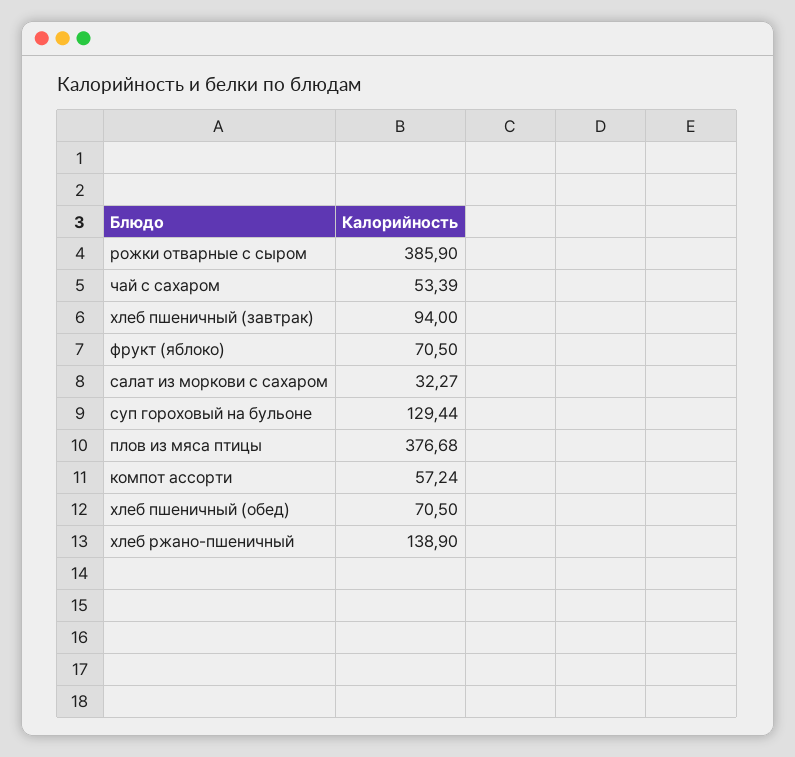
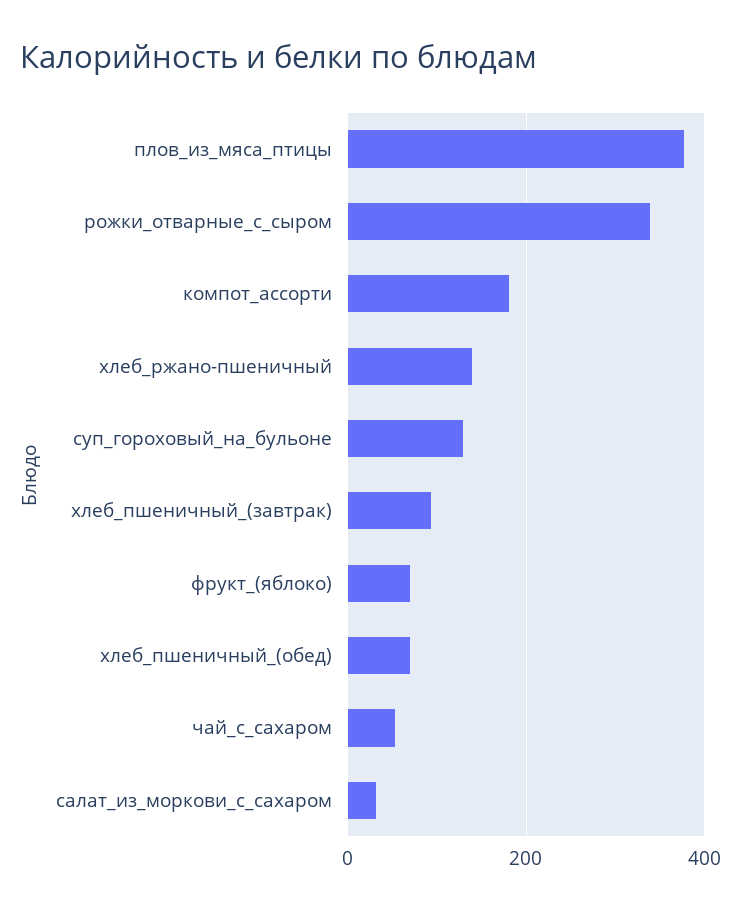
  {
-   "рожки отварные с сыром": 385.9,
+   "рожки отварные с сыром": 340,
    "чай с сахаром": 53.39,
    "хлеб пшеничный (завтрак)": 94,
    "фрукт (яблоко)": 70.5,
    "салат из моркови с сахаром": 32.27,
    "суп гороховый на бульоне": 129.44,
    "плов из мяса птицы": 376.68,
-   "компот ассорти": 57.24,
+   "компот ассорти": 180,
    "хлеб пшеничный (обед)": 70.5,
    "хлеб ржано-пшеничный": 138.9
  }

